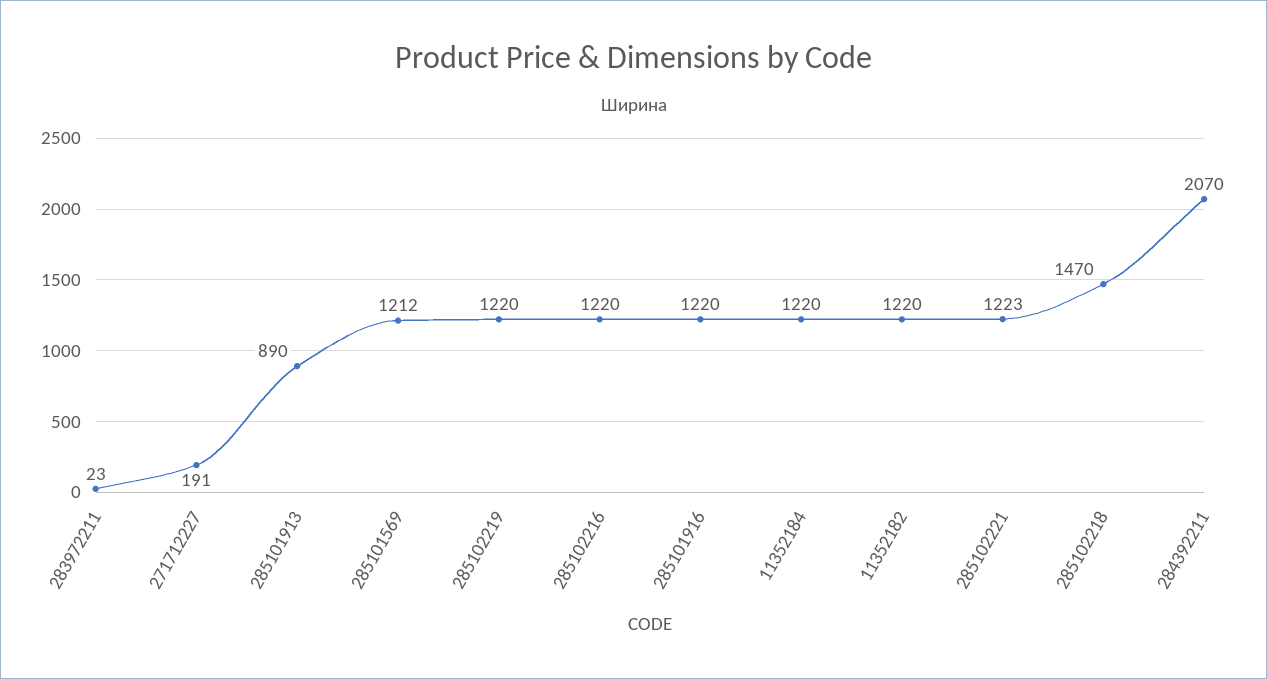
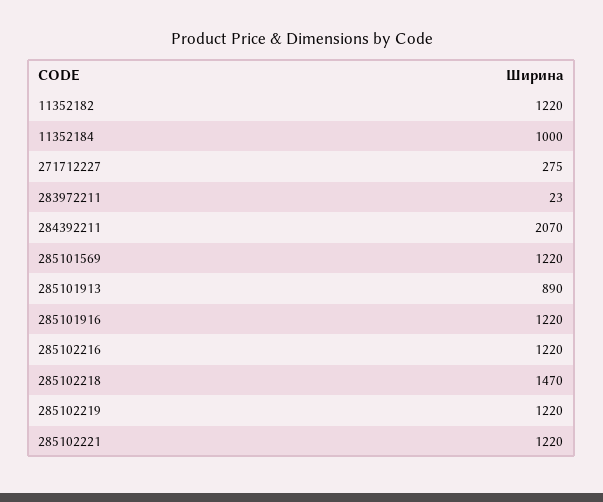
  {
    "283972211": 23,
-   "271712227": 191,
+   "271712227": 275,
    "285101913": 890,
-   "285101569": 1212,
+   "285101569": 1220,
    "285102219": 1220,
    "285102216": 1220,
    "285101916": 1220,
-   "11352184": 1220,
+   "11352184": 1000,
    "11352182": 1220,
-   "285102221": 1223,
+   "285102221": 1220,
    "285102218": 1470,
    "284392211": 2070
  }

